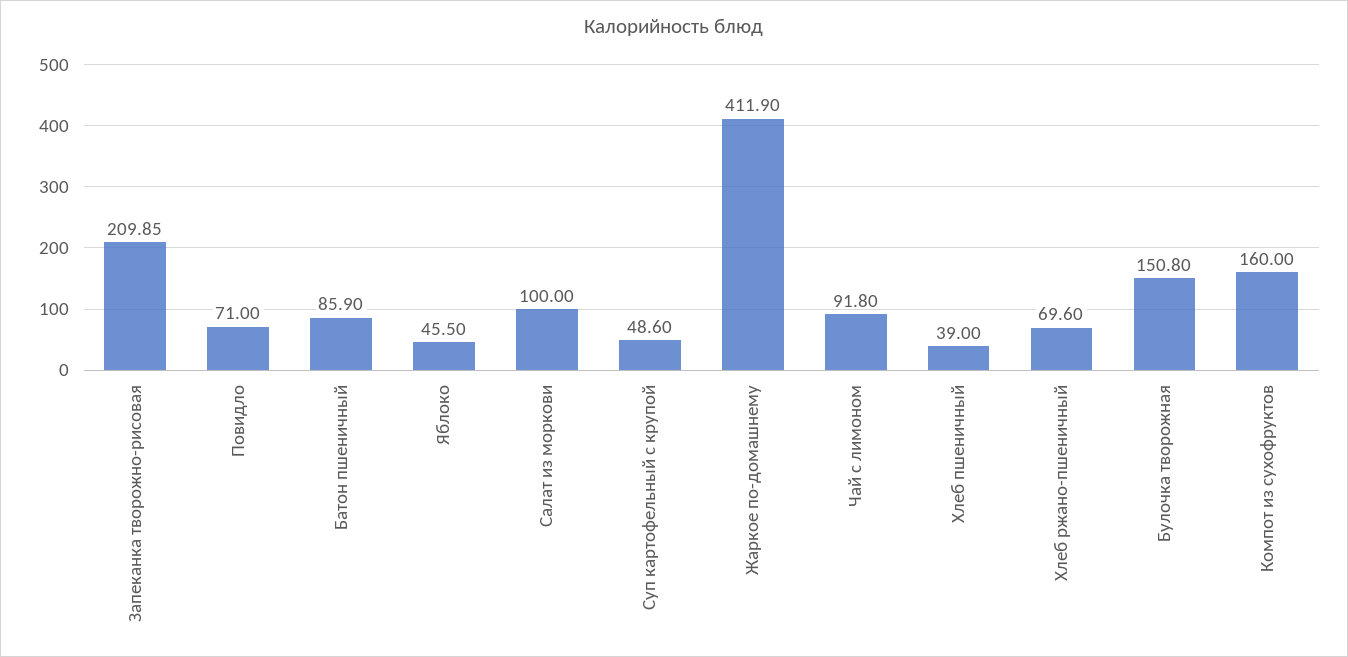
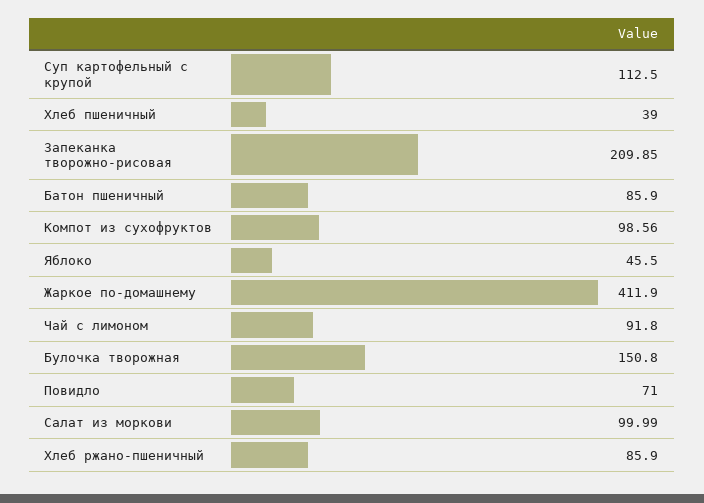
  {
    "Запеканка творожно-рисовая": 209.85,
    "Повидло": 71,
    "Батон пшеничный": 85.9,
    "Яблоко": 45.5,
-   "Салат из моркови": 100,
+   "Салат из моркови": 99.99,
-   "Суп картофельный с крупой": 48.6,
+   "Суп картофельный с крупой": 112.5,
    "Жаркое по-домашнему": 411.9,
    "Чай с лимоном": 91.8,
    "Хлеб пшеничный": 39,
-   "Хлеб ржано-пшеничный": 69.6,
+   "Хлеб ржано-пшеничный": 85.9,
    "Булочка творожная": 150.8,
-   "Компот из сухофруктов": 160
+   "Компот из сухофруктов": 98.56
  }

